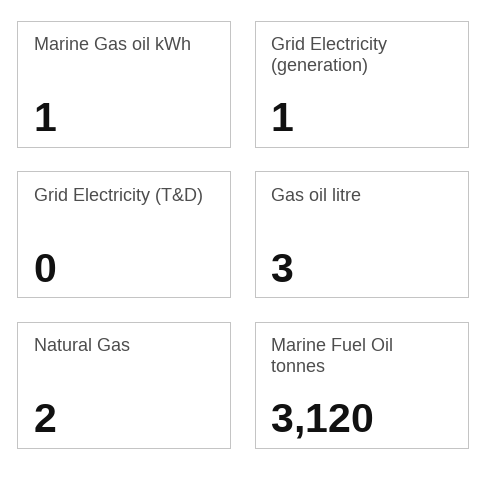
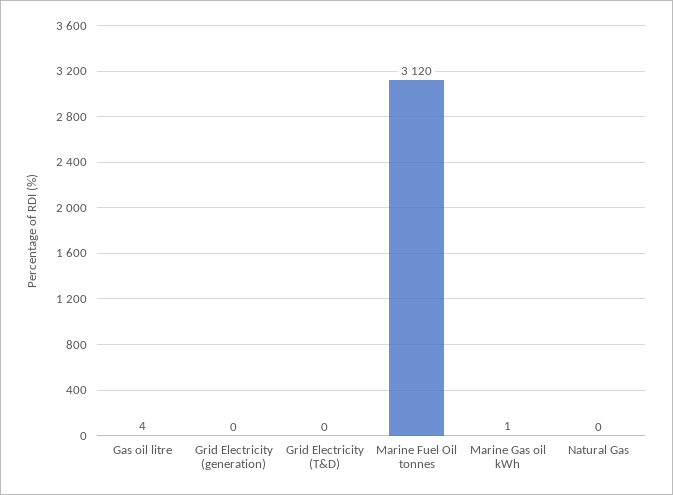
  {
    "Marine Gas oil kWh": 1,
-   "Grid Electricity (generation)": 1,
+   "Grid Electricity (generation)": 0,
    "Grid Electricity (T&D)": 0,
-   "Gas oil litre": 3,
+   "Gas oil litre": 4,
-   "Natural Gas": 2,
+   "Natural Gas": 0,
    "Marine Fuel Oil tonnes": 3120
  }

